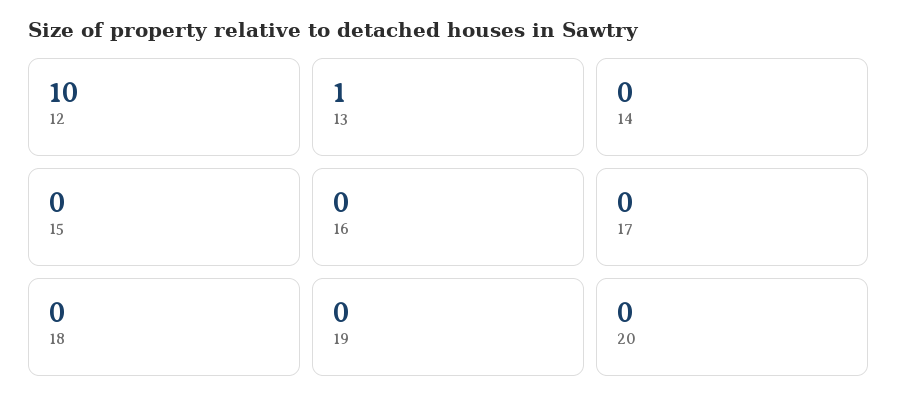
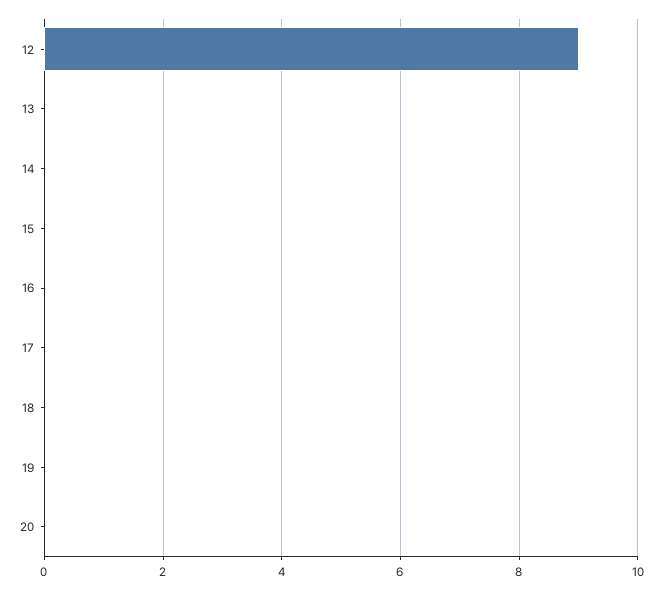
  {
-   "12": 10,
+   "12": 9,
-   "13": 1,
+   "13": 0,
    "14": 0,
    "15": 0,
    "16": 0,
    "17": 0,
    "18": 0,
    "19": 0,
    "20": 0
  }

